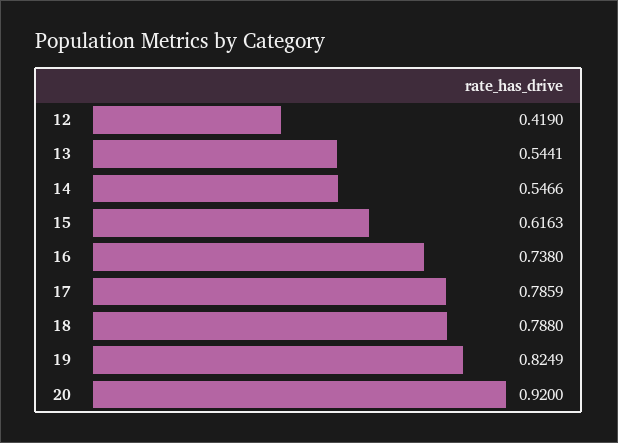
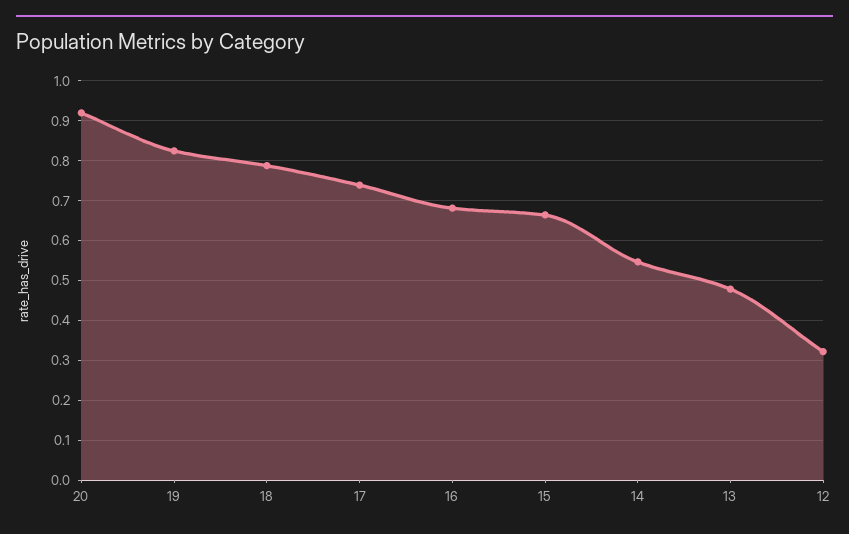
  {
-   "12": 0.419,
+   "12": 0.32,
-   "13": 0.5441,
+   "13": 0.48,
    "14": 0.5466,
-   "15": 0.6163,
+   "15": 0.66,
-   "16": 0.738,
+   "16": 0.68,
-   "17": 0.7859,
+   "17": 0.74,
    "18": 0.788,
    "19": 0.8249,
    "20": 0.92
  }

